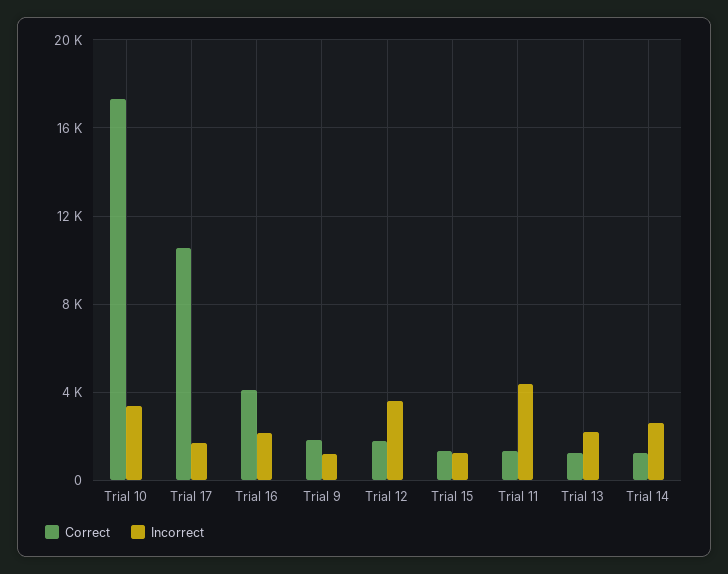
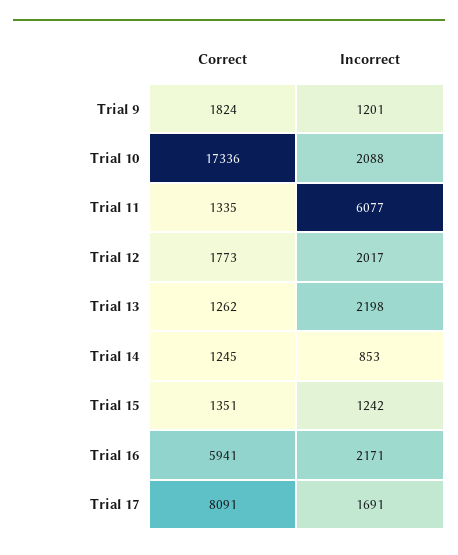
  {
    "Correct": {
      "Trial 10": 17336,
-     "Trial 17": 10500,
+     "Trial 17": 8091,
-     "Trial 16": 4000,
+     "Trial 16": 5941,
      "Trial 9": 1824,
      "Trial 12": 1773,
      "Trial 15": 1351,
      "Trial 11": 1335,
      "Trial 13": 1262,
      "Trial 14": 1245
    },
    "Incorrect": {
-     "Trial 10": 3500,
+     "Trial 10": 2088,
      "Trial 17": 1691,
      "Trial 16": 2171,
      "Trial 9": 1201,
-     "Trial 12": 3500,
+     "Trial 12": 2017,
      "Trial 15": 1242,
-     "Trial 11": 4500,
+     "Trial 11": 6077,
      "Trial 13": 2198,
-     "Trial 14": 2500
+     "Trial 14": 853
    }
  }

